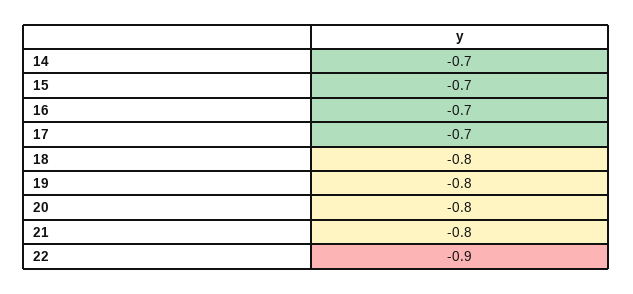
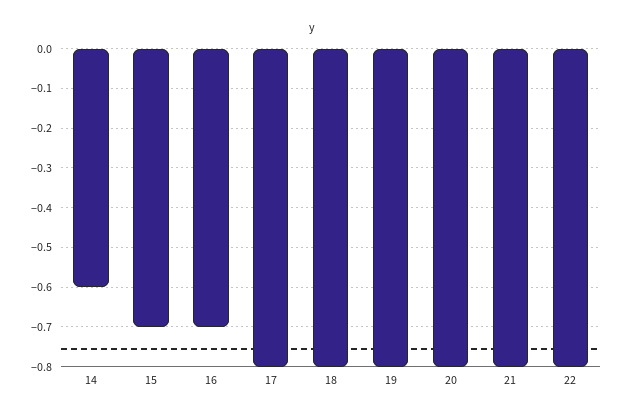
  {
-   "14": -0.7,
+   "14": -0.6,
    "15": -0.7,
    "16": -0.7,
-   "17": -0.7,
+   "17": -0.8,
    "18": -0.8,
    "19": -0.8,
    "20": -0.8,
    "21": -0.8,
-   "22": -0.9
+   "22": -0.8
  }

